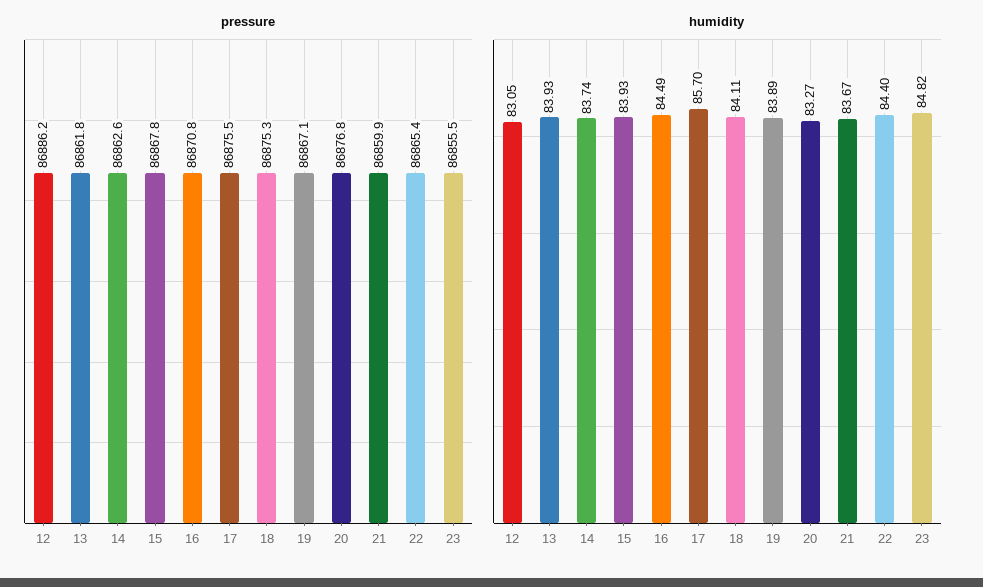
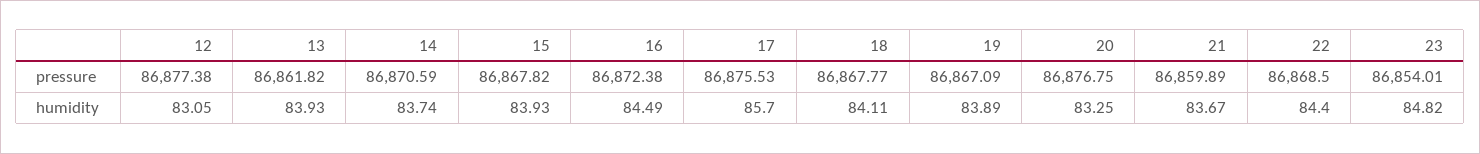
  {
    "pressure": {
-     "12": 86886.2,
+     "12": 86877.38,
      "13": 86861.82,
-     "14": 86862.6,
+     "14": 86870.59,
      "15": 86867.82,
-     "16": 86870.8,
+     "16": 86872.38,
      "17": 86875.53,
-     "18": 86875.3,
+     "18": 86867.77,
      "19": 86867.09,
      "20": 86876.75,
      "21": 86859.89,
-     "22": 86865.4,
+     "22": 86868.5,
-     "23": 86855.5
+     "23": 86854.01
    },
    "humidity": {
      "12": 83.05,
      "13": 83.93,
      "14": 83.74,
      "15": 83.93,
      "16": 84.49,
      "17": 85.7,
      "18": 84.11,
      "19": 83.89,
-     "20": 83.27,
+     "20": 83.25,
      "21": 83.67,
      "22": 84.4,
      "23": 84.82
    }
  }

